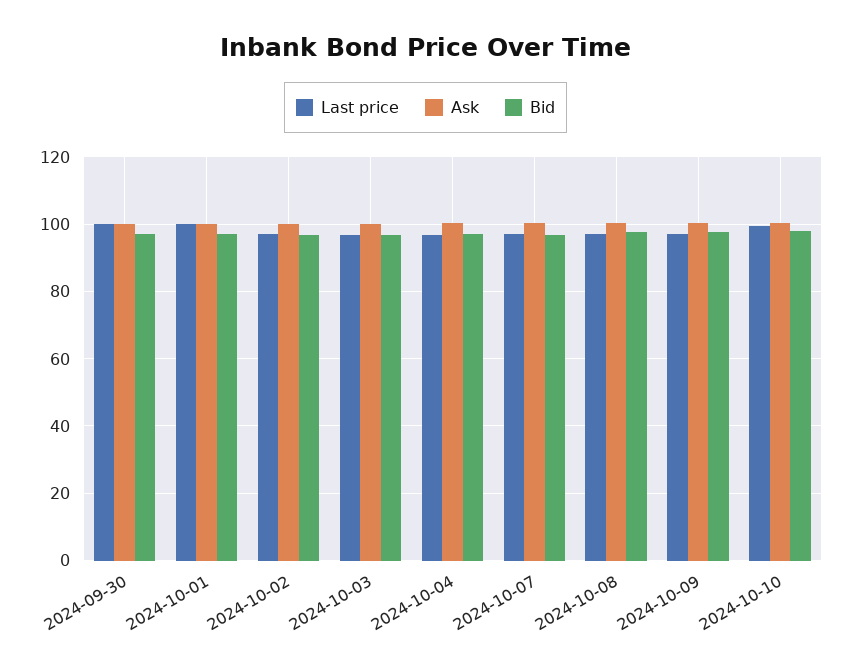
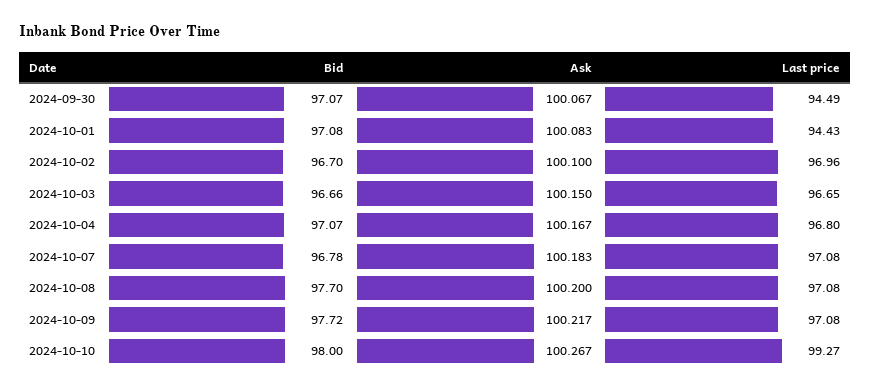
  {
    "Last price": {
-     "2024-09-30": 100,
+     "2024-09-30": 94.49,
-     "2024-10-01": 100,
+     "2024-10-01": 94.43,
      "2024-10-02": 96.96,
      "2024-10-03": 96.65,
      "2024-10-04": 96.8,
      "2024-10-07": 97.08,
      "2024-10-08": 97.08,
      "2024-10-09": 97.08,
      "2024-10-10": 99.27
    },
    "Ask": {
      "2024-09-30": 100.067,
      "2024-10-01": 100.083,
      "2024-10-02": 100.1,
      "2024-10-03": 100.15,
      "2024-10-04": 100.167,
      "2024-10-07": 100.183,
      "2024-10-08": 100.2,
      "2024-10-09": 100.217,
      "2024-10-10": 100.267
    },
    "Bid": {
      "2024-09-30": 97.07,
      "2024-10-01": 97.08,
      "2024-10-02": 96.7,
      "2024-10-03": 96.66,
      "2024-10-04": 97.07,
      "2024-10-07": 96.78,
      "2024-10-08": 97.7,
      "2024-10-09": 97.72,
      "2024-10-10": 98
    }
  }

